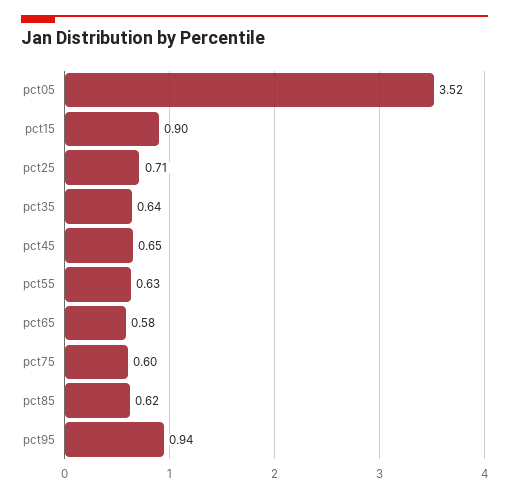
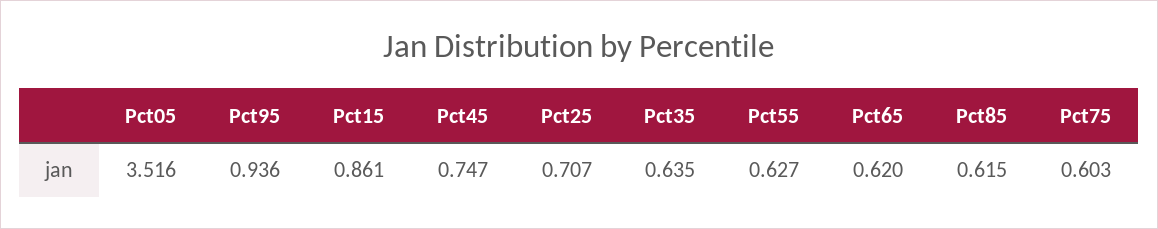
  {
    "pct05": 3.516,
-   "pct15": 0.9,
+   "pct15": 0.861,
    "pct25": 0.707,
    "pct35": 0.635,
-   "pct45": 0.65,
+   "pct45": 0.747,
    "pct55": 0.627,
-   "pct65": 0.58,
+   "pct65": 0.62,
    "pct75": 0.603,
    "pct85": 0.615,
    "pct95": 0.936
  }

